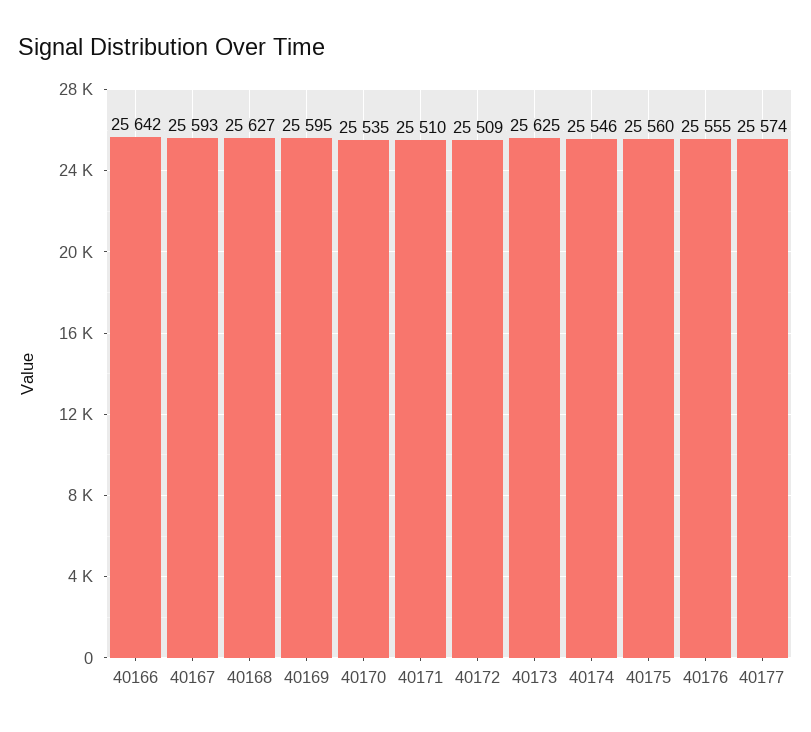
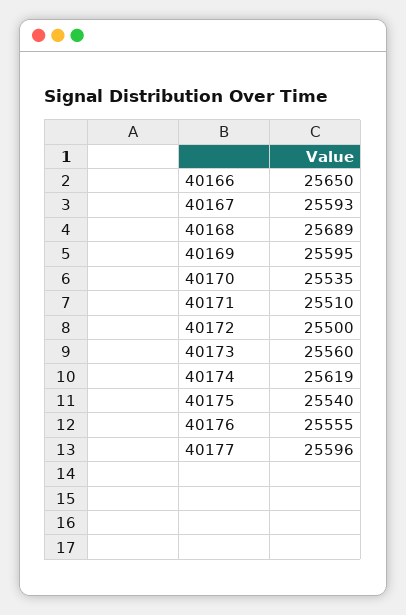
  {
-   "40166": 25642,
+   "40166": 25650,
    "40167": 25593,
-   "40168": 25627,
+   "40168": 25689,
    "40169": 25595,
    "40170": 25535,
    "40171": 25510,
-   "40172": 25509,
+   "40172": 25500,
-   "40173": 25625,
+   "40173": 25560,
-   "40174": 25546,
+   "40174": 25619,
-   "40175": 25560,
+   "40175": 25540,
    "40176": 25555,
-   "40177": 25574
+   "40177": 25596
  }

